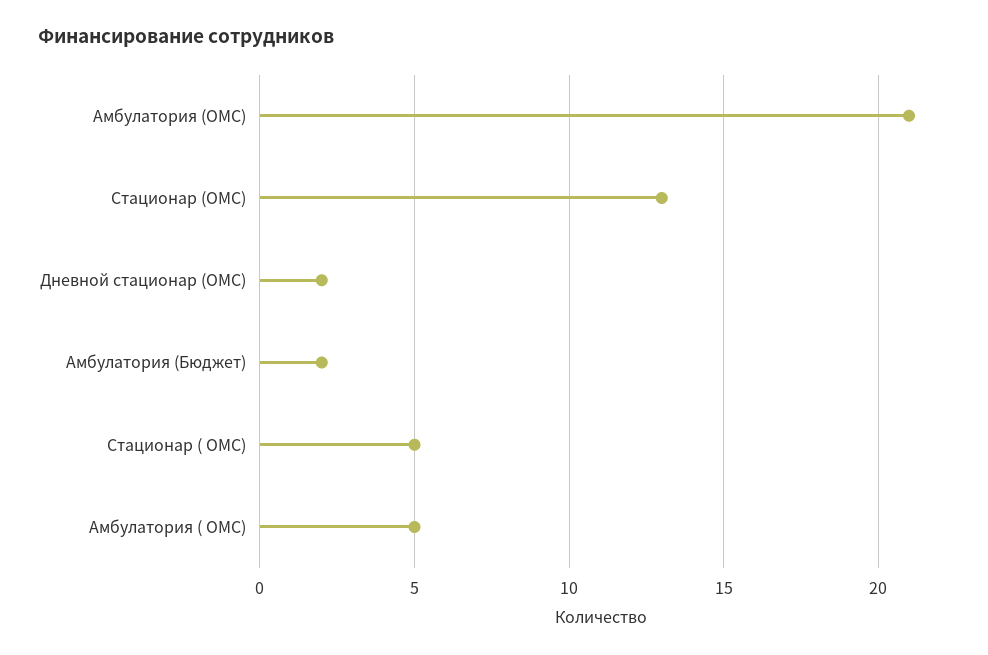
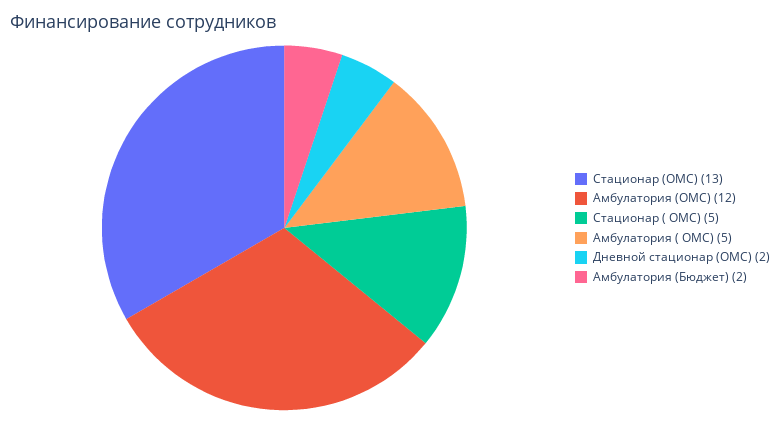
  {
-   "Амбулатория (ОМС)": 21,
+   "Амбулатория (ОМС)": 12,
    "Стационар (ОМС)": 13,
    "Дневной стационар (ОМС)": 2,
    "Амбулатория (Бюджет)": 2,
    "Стационар ( ОМС)": 5,
    "Амбулатория ( ОМС)": 5
  }

